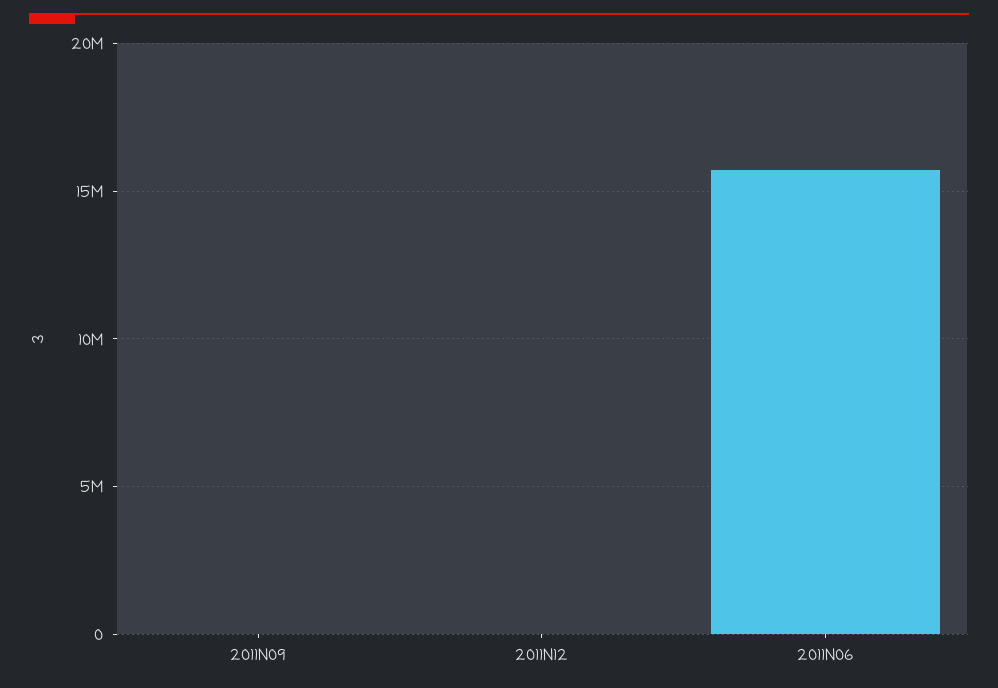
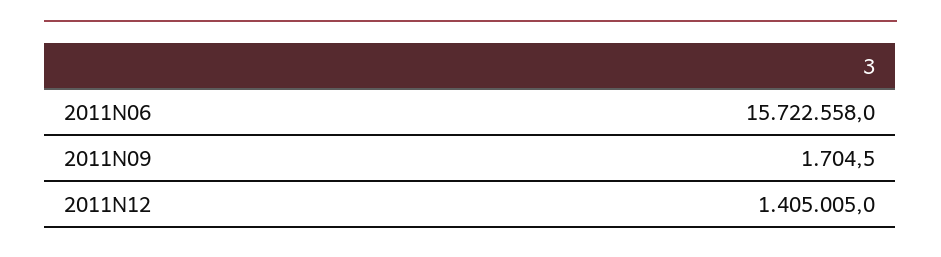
  {
    "2011N09": 1704.5,
-   "2011N12": 0,
+   "2011N12": 1405005,
    "2011N06": 15722558
  }

